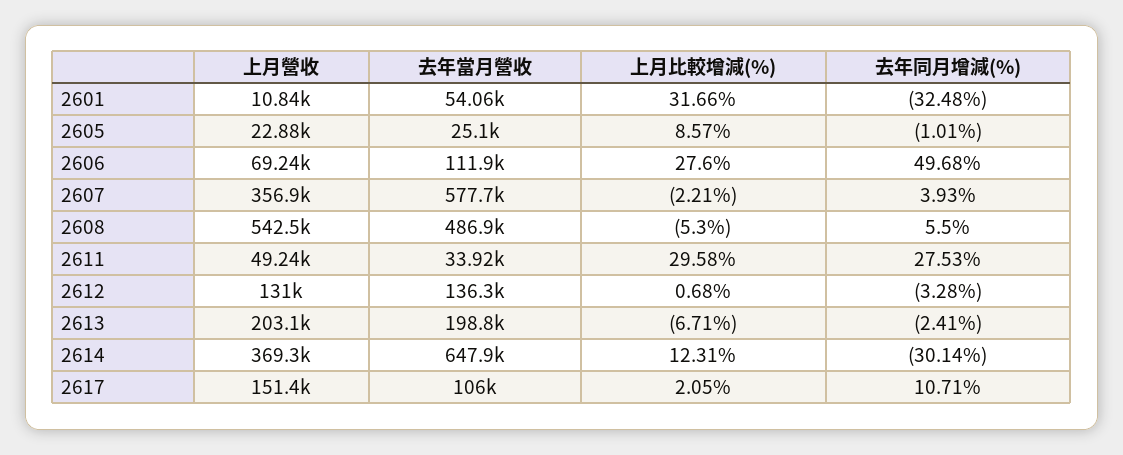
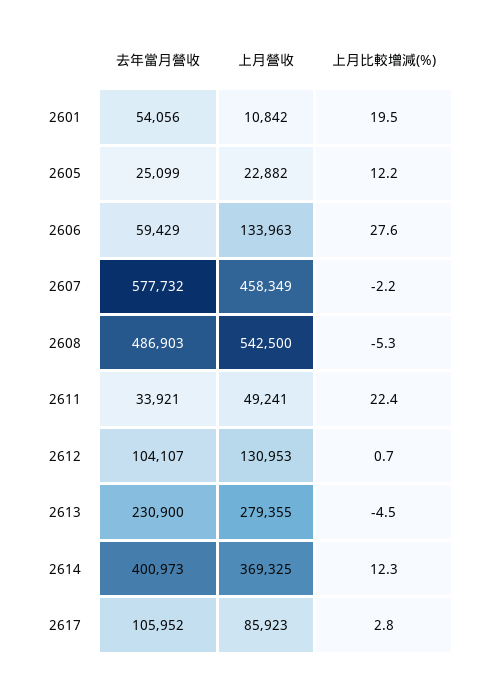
  {
    "上月營收": {
      "2601": 10842,
      "2605": 22882,
-     "2606": 69240,
+     "2606": 133963,
-     "2607": 356900,
+     "2607": 458349,
      "2608": 542500,
      "2611": 49241,
      "2612": 130953,
-     "2613": 203100,
+     "2613": 279355,
      "2614": 369325,
-     "2617": 151400
+     "2617": 85923
    },
    "去年當月營收": {
      "2601": 54056,
      "2605": 25099,
-     "2606": 111900,
+     "2606": 59429,
      "2607": 577732,
      "2608": 486903,
      "2611": 33921,
-     "2612": 136300,
+     "2612": 104107,
-     "2613": 198800,
+     "2613": 230900,
-     "2614": 647900,
+     "2614": 400973,
      "2617": 105952
    },
    "上月比較增減(%)": {
-     "2601": 31.66,
+     "2601": 19.5,
-     "2605": 8.57,
+     "2605": 12.2,
      "2606": 27.6,
      "2607": -2.21,
      "2608": -5.3,
-     "2611": 29.58,
+     "2611": 22.4,
      "2612": 0.68,
-     "2613": -6.71,
+     "2613": -4.5,
      "2614": 12.31,
-     "2617": 2.05
+     "2617": 2.8
-   },
+   }
-   "去年同月增減(%)": {
-     "2601": -32.48,
-     "2605": -1.01,
-     "2606": 49.68,
-     "2607": 3.93,
-     "2608": 5.5,
-     "2611": 27.53,
-     "2612": -3.28,
-     "2613": -2.41,
-     "2614": -30.14,
-     "2617": 10.71
-   }
  }

